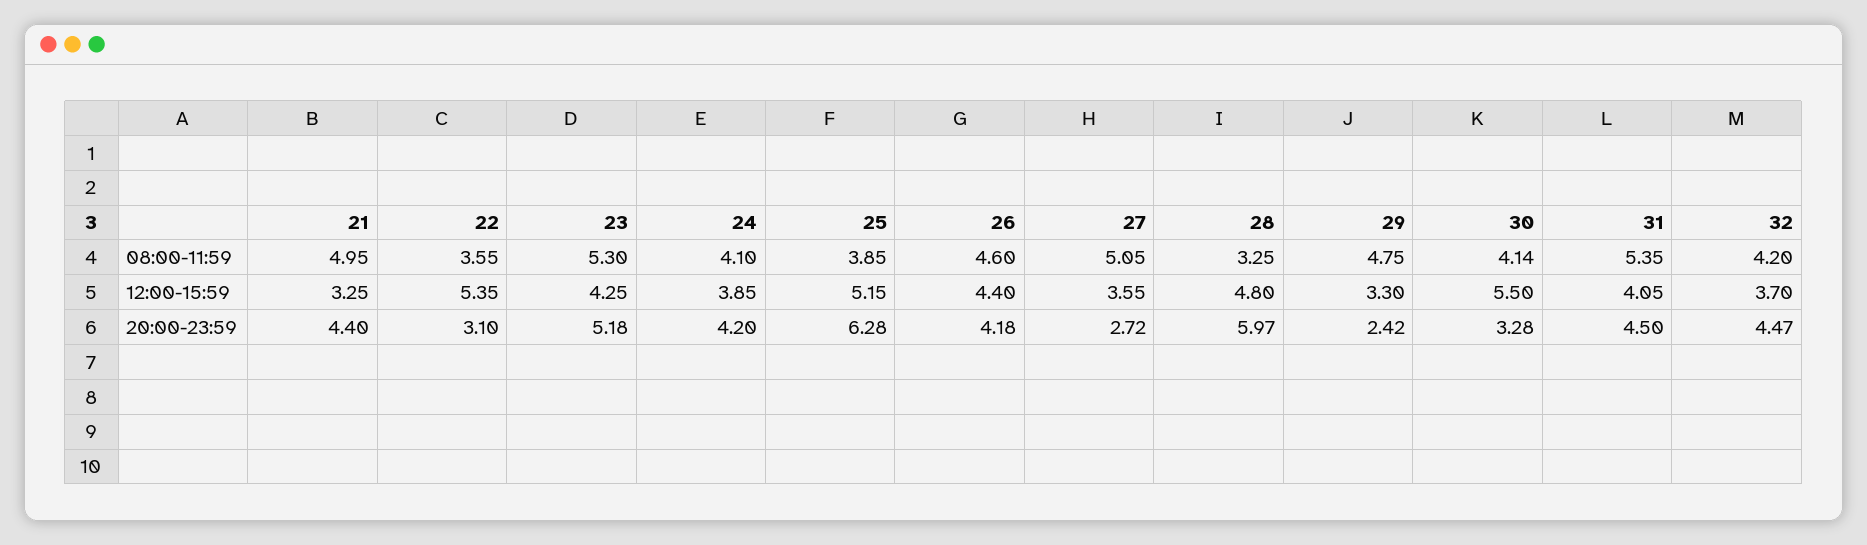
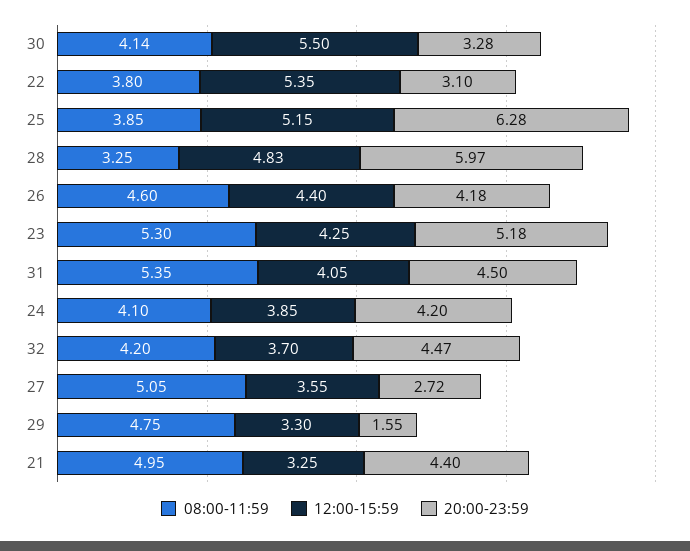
  {
    "08:00-11:59": {
      "21": 4.95,
-     "22": 3.55,
+     "22": 3.8,
      "23": 5.3,
      "24": 4.1,
      "25": 3.85,
      "26": 4.6,
      "27": 5.05,
      "28": 3.25,
      "29": 4.75,
      "30": 4.14,
      "31": 5.35,
      "32": 4.2
    },
    "12:00-15:59": {
      "21": 3.25,
      "22": 5.35,
      "23": 4.25,
      "24": 3.85,
      "25": 5.15,
      "26": 4.4,
      "27": 3.55,
-     "28": 4.8,
+     "28": 4.83,
      "29": 3.3,
      "30": 5.5,
      "31": 4.05,
      "32": 3.7
    },
    "20:00-23:59": {
      "21": 4.4,
      "22": 3.1,
      "23": 5.18,
      "24": 4.2,
      "25": 6.28,
      "26": 4.18,
      "27": 2.72,
      "28": 5.97,
-     "29": 2.42,
+     "29": 1.55,
      "30": 3.28,
      "31": 4.5,
      "32": 4.47
    }
  }

